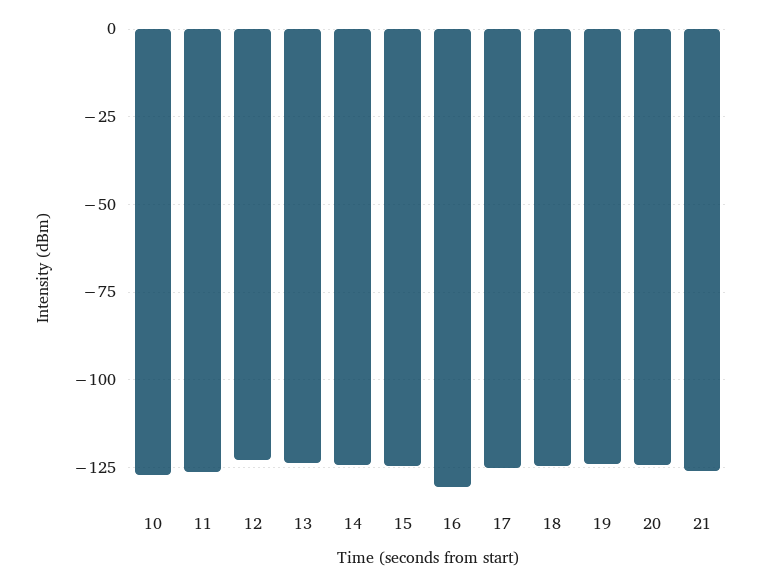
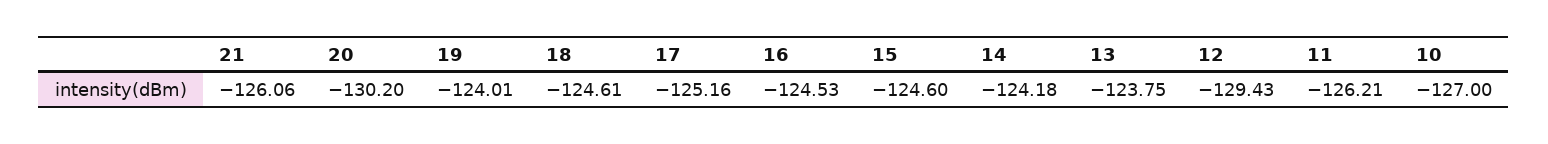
  {
    "10": -127,
    "11": -126.21,
-   "12": -122.5,
+   "12": -129.43,
    "13": -123.75,
    "14": -124.18,
    "15": -124.6,
-   "16": -130,
+   "16": -124.53,
    "17": -125.16,
    "18": -124.61,
    "19": -124.01,
-   "20": -125,
+   "20": -130.2,
    "21": -126.06
  }

